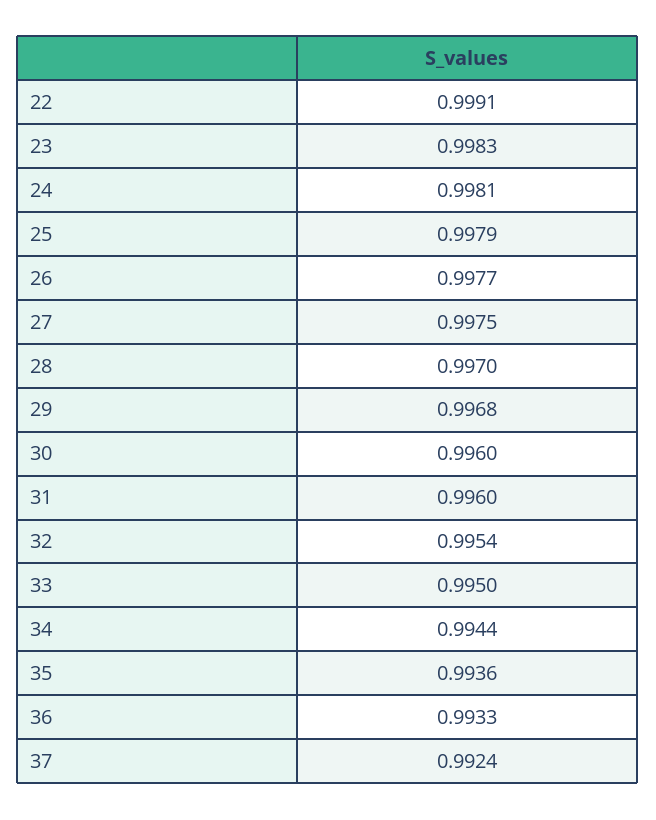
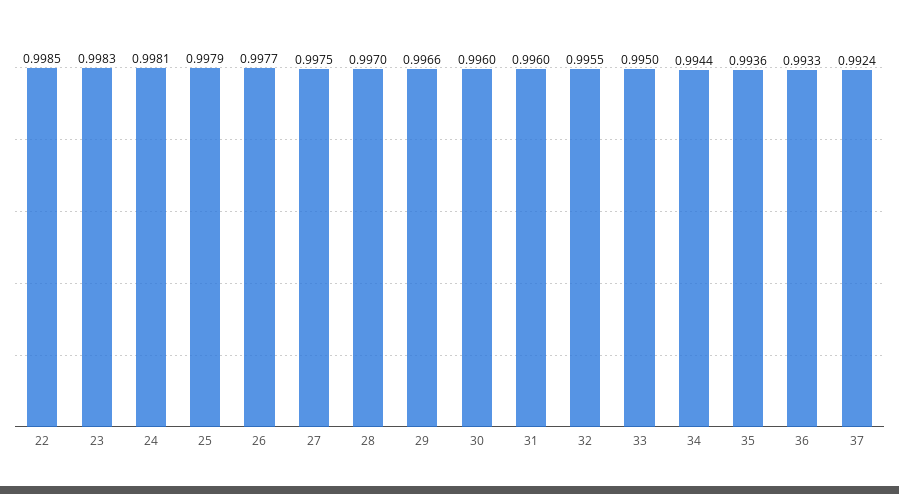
  {
-   "22": 0.9991,
+   "22": 0.9985,
    "23": 0.9983,
    "24": 0.9981,
    "25": 0.9979,
    "26": 0.9977,
    "27": 0.9975,
    "28": 0.997,
-   "29": 0.9968,
+   "29": 0.9966,
    "30": 0.996,
    "31": 0.996,
-   "32": 0.9954,
+   "32": 0.9955,
    "33": 0.995,
    "34": 0.9944,
    "35": 0.9936,
    "36": 0.9933,
    "37": 0.9924
  }

